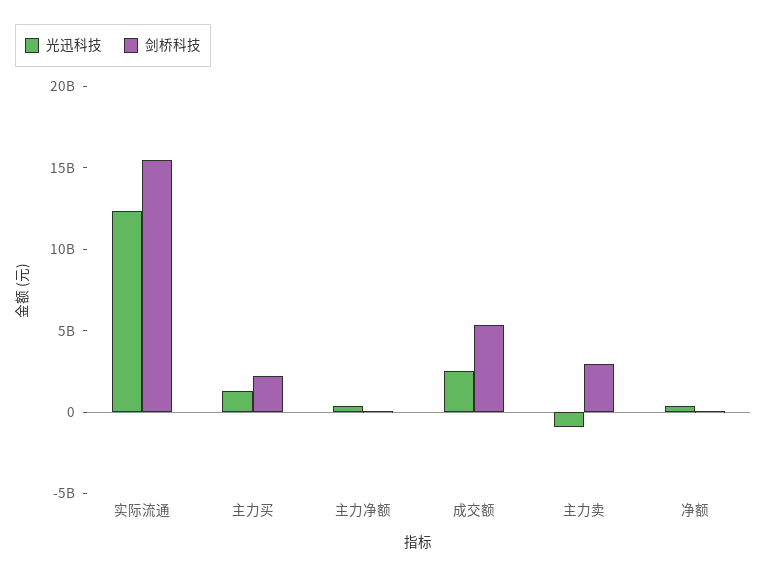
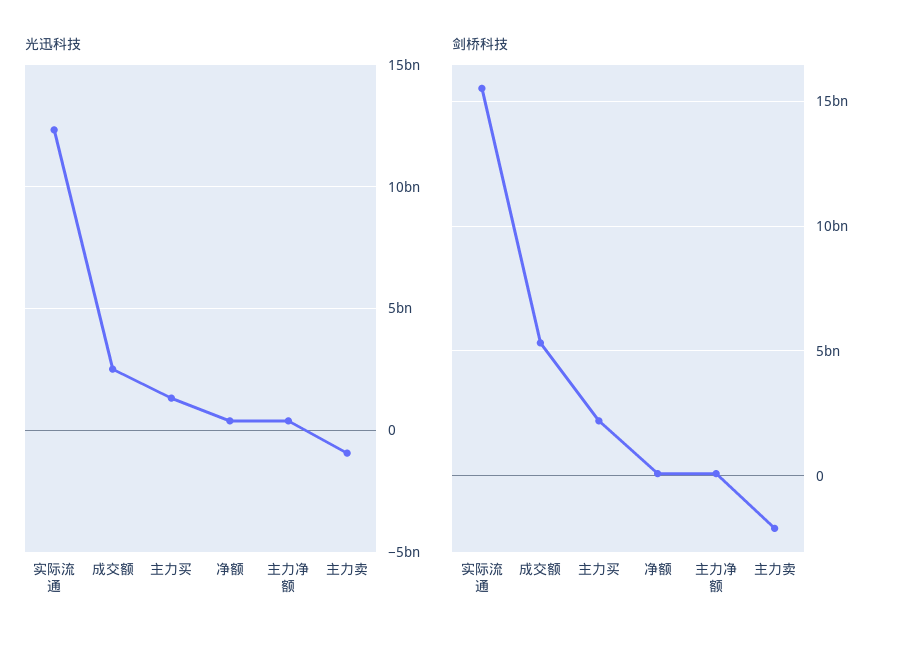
  {
    "光迅科技": {
      "实际流通": 12500000000,
      "主力买": 1500000000,
      "主力净额": 500000000,
      "成交额": 2500000000,
      "主力卖": -1000000000,
      "净额": 500000000
    },
    "剑桥科技": {
      "实际流通": 15500000000,
      "主力买": 2000000000,
      "主力净额": 0,
      "成交额": 5500000000,
-     "主力卖": 3000000000,
+     "主力卖": -2000000000,
      "净额": 0
    }
  }

